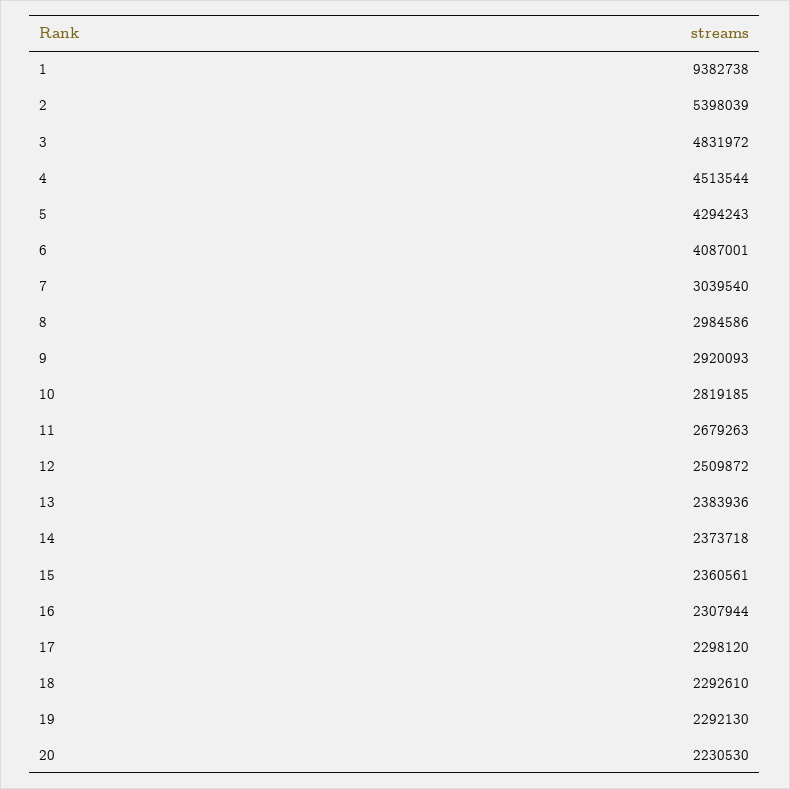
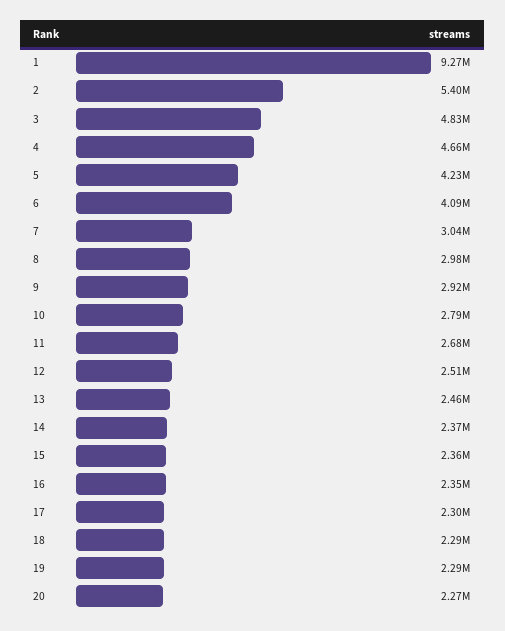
  {
-   "1": 9382738,
+   "1": 9270000,
    "2": 5398039,
    "3": 4831972,
-   "4": 4513544,
+   "4": 4660000,
-   "5": 4294243,
+   "5": 4230000,
    "6": 4087001,
    "7": 3039540,
    "8": 2984586,
    "9": 2920093,
-   "10": 2819185,
+   "10": 2790000,
    "11": 2679263,
    "12": 2509872,
-   "13": 2383936,
+   "13": 2460000,
    "14": 2373718,
    "15": 2360561,
-   "16": 2307944,
+   "16": 2350000,
    "17": 2298120,
    "18": 2292610,
    "19": 2292130,
-   "20": 2230530
+   "20": 2270000
  }

